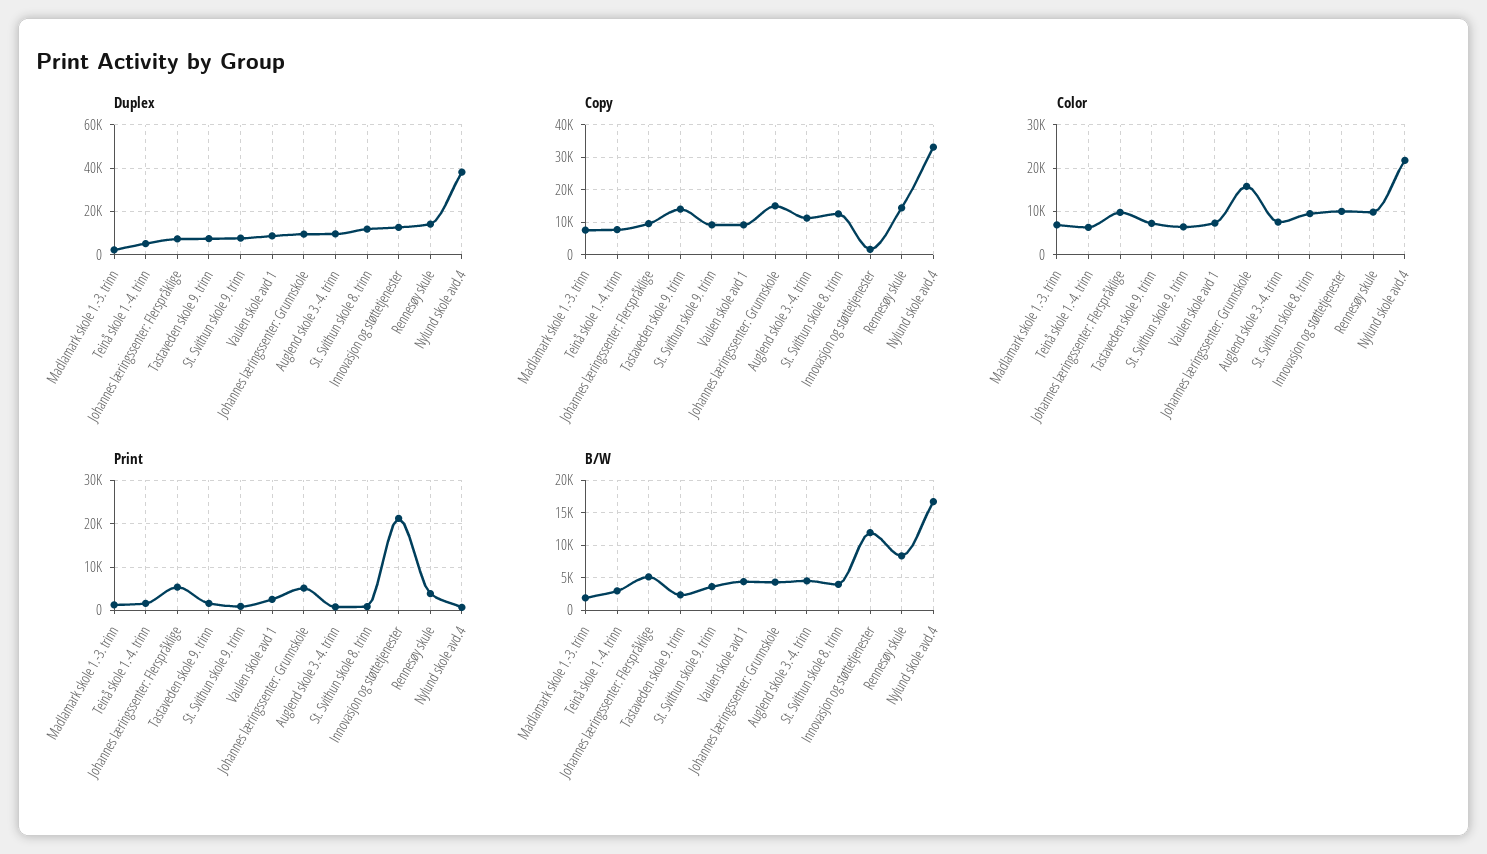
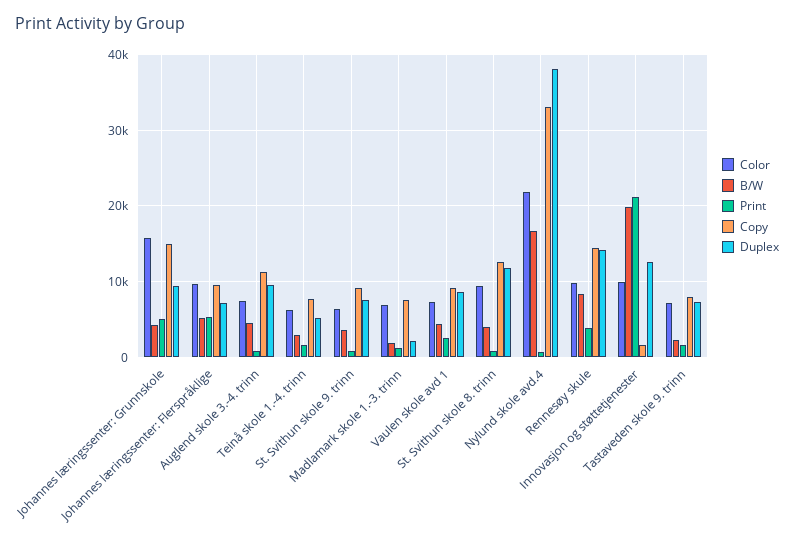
  {
    "Duplex": {
      "Madlamark skole 1.-3. trinn": 2000,
      "Teinå skole 1.-4. trinn": 5000,
      "Johannes læringssenter: Flerspråklige": 7000,
      "Tastaveden skole 9. trinn": 7000,
      "St. Svithun skole 9. trinn": 8000,
      "Vaulen skole avd 1": 9000,
      "Johannes læringssenter: Grunnskole": 9000,
      "Auglend skole 3.-4. trinn": 10000,
      "St. Svithun skole 8. trinn": 12000,
      "Innovasjon og støttetjenester": 13000,
      "Rennesøy skule": 14000,
      "Nylund skole avd.4": 38000
    },
    "Copy": {
      "Madlamark skole 1.-3. trinn": 8000,
      "Teinå skole 1.-4. trinn": 8000,
      "Johannes læringssenter: Flerspråklige": 10000,
-     "Tastaveden skole 9. trinn": 14000,
+     "Tastaveden skole 9. trinn": 8000,
      "St. Svithun skole 9. trinn": 9000,
      "Vaulen skole avd 1": 9000,
      "Johannes læringssenter: Grunnskole": 15000,
      "Auglend skole 3.-4. trinn": 11000,
      "St. Svithun skole 8. trinn": 13000,
      "Innovasjon og støttetjenester": 2000,
      "Rennesøy skule": 14000,
      "Nylund skole avd.4": 33000
    },
    "Color": {
      "Madlamark skole 1.-3. trinn": 7000,
      "Teinå skole 1.-4. trinn": 6000,
      "Johannes læringssenter: Flerspråklige": 10000,
      "Tastaveden skole 9. trinn": 7000,
      "St. Svithun skole 9. trinn": 6000,
      "Vaulen skole avd 1": 7000,
      "Johannes læringssenter: Grunnskole": 16000,
      "Auglend skole 3.-4. trinn": 8000,
      "St. Svithun skole 8. trinn": 9000,
      "Innovasjon og støttetjenester": 10000,
      "Rennesøy skule": 10000,
      "Nylund skole avd.4": 22000
    },
    "Print": {
      "Madlamark skole 1.-3. trinn": 1000,
      "Teinå skole 1.-4. trinn": 2000,
      "Johannes læringssenter: Flerspråklige": 5000,
      "Tastaveden skole 9. trinn": 2000,
      "St. Svithun skole 9. trinn": 1000,
      "Vaulen skole avd 1": 3000,
      "Johannes læringssenter: Grunnskole": 5000,
      "Auglend skole 3.-4. trinn": 1000,
      "St. Svithun skole 8. trinn": 1000,
      "Innovasjon og støttetjenester": 21000,
      "Rennesøy skule": 4000,
      "Nylund skole avd.4": 1000
    },
    "B/W": {
      "Madlamark skole 1.-3. trinn": 2000,
      "Teinå skole 1.-4. trinn": 3000,
      "Johannes læringssenter: Flerspråklige": 5000,
      "Tastaveden skole 9. trinn": 2000,
      "St. Svithun skole 9. trinn": 4000,
      "Vaulen skole avd 1": 4000,
      "Johannes læringssenter: Grunnskole": 4000,
      "Auglend skole 3.-4. trinn": 5000,
      "St. Svithun skole 8. trinn": 4000,
-     "Innovasjon og støttetjenester": 12000,
+     "Innovasjon og støttetjenester": 20000,
      "Rennesøy skule": 8000,
      "Nylund skole avd.4": 17000
    }
  }

